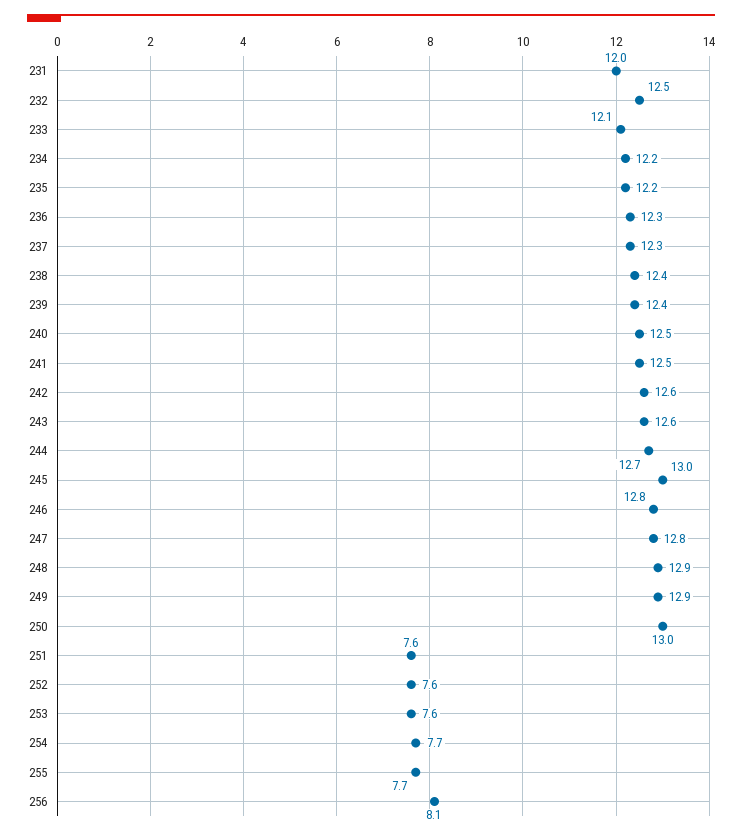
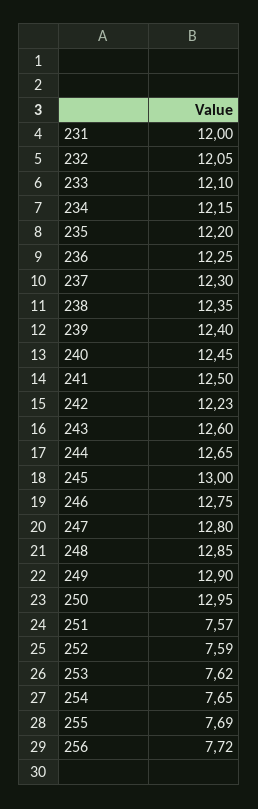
  {
    "231": 12,
-   "232": 12.5,
+   "232": 12.05,
    "233": 12.1,
    "234": 12.15,
    "235": 12.2,
    "236": 12.25,
    "237": 12.3,
    "238": 12.35,
    "239": 12.4,
    "240": 12.45,
    "241": 12.5,
-   "242": 12.6,
+   "242": 12.23,
    "243": 12.6,
    "244": 12.65,
    "245": 13,
    "246": 12.75,
    "247": 12.8,
    "248": 12.85,
    "249": 12.9,
    "250": 12.95,
    "251": 7.57,
    "252": 7.59,
    "253": 7.62,
    "254": 7.65,
    "255": 7.69,
-   "256": 8.1
+   "256": 7.72
  }

